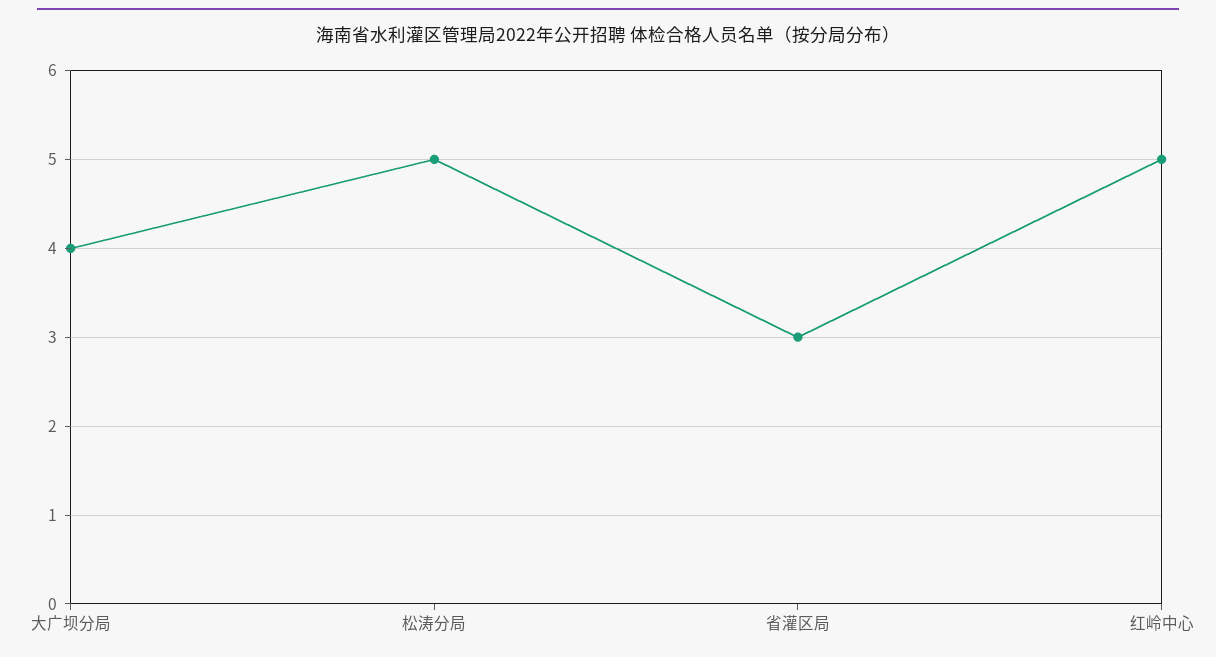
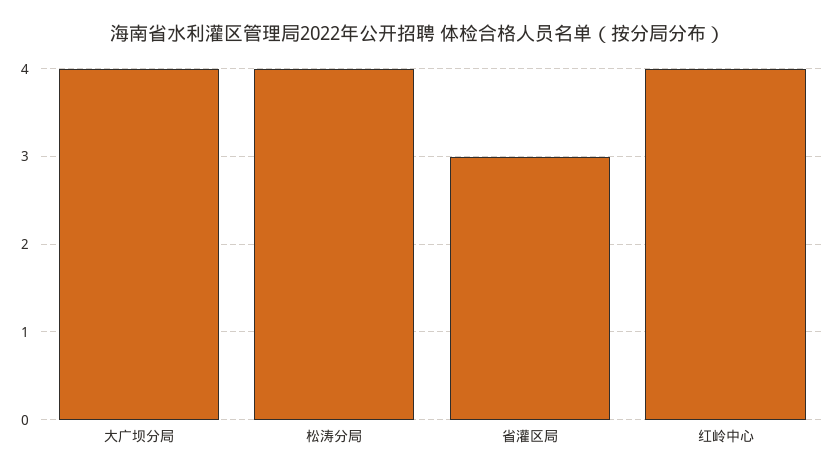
  {
    "大广坝分局": 4,
-   "松涛分局": 5,
+   "松涛分局": 4,
    "省灌区局": 3,
-   "红岭中心": 5
+   "红岭中心": 4
  }

